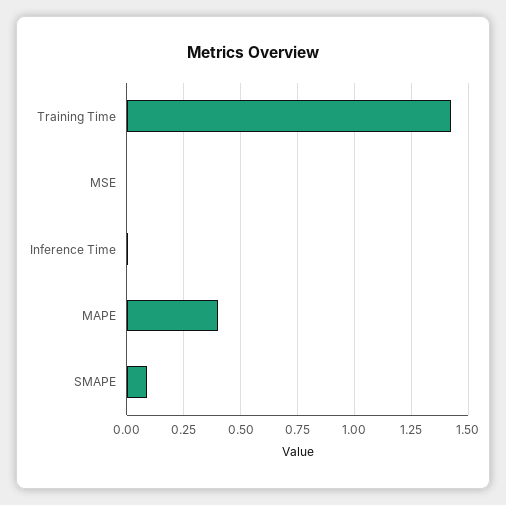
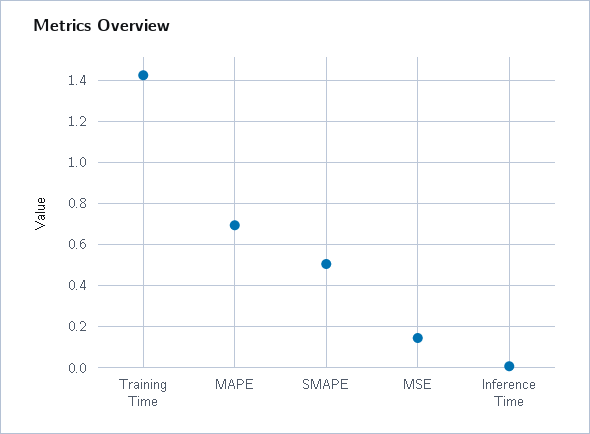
  {
    "Training Time": 1.4,
-   "MSE": 0,
+   "MSE": 0.15,
    "Inference Time": 0,
-   "MAPE": 0.4,
+   "MAPE": 0.7,
-   "SMAPE": 0.1
+   "SMAPE": 0.5
  }

